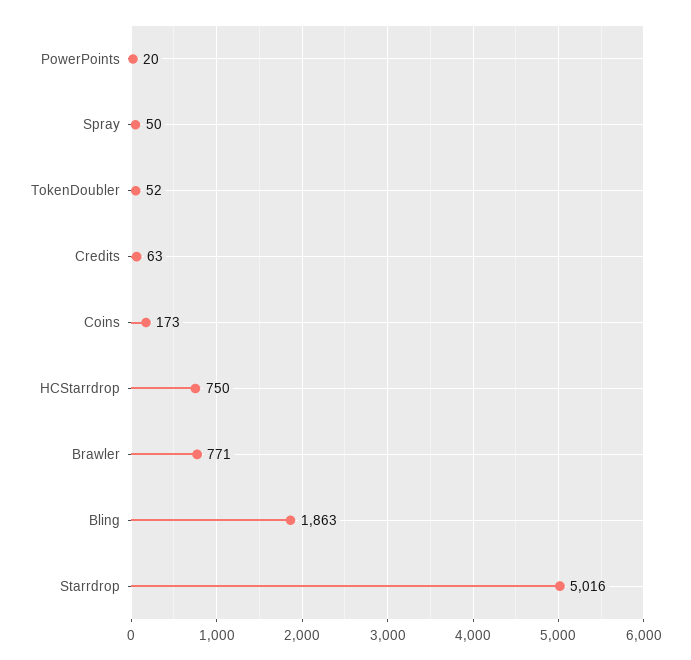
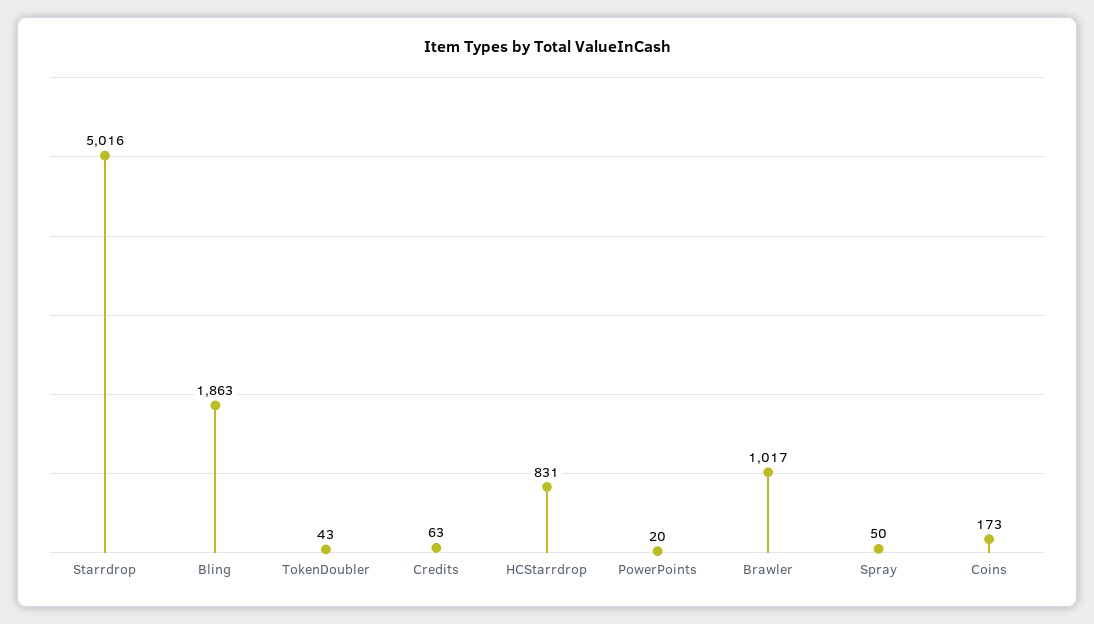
  {
    "PowerPoints": 20,
    "Spray": 50,
-   "TokenDoubler": 52,
+   "TokenDoubler": 43,
    "Credits": 63,
    "Coins": 173,
-   "HCStarrdrop": 750,
+   "HCStarrdrop": 831,
-   "Brawler": 771,
+   "Brawler": 1017,
    "Bling": 1863,
    "Starrdrop": 5016
  }

